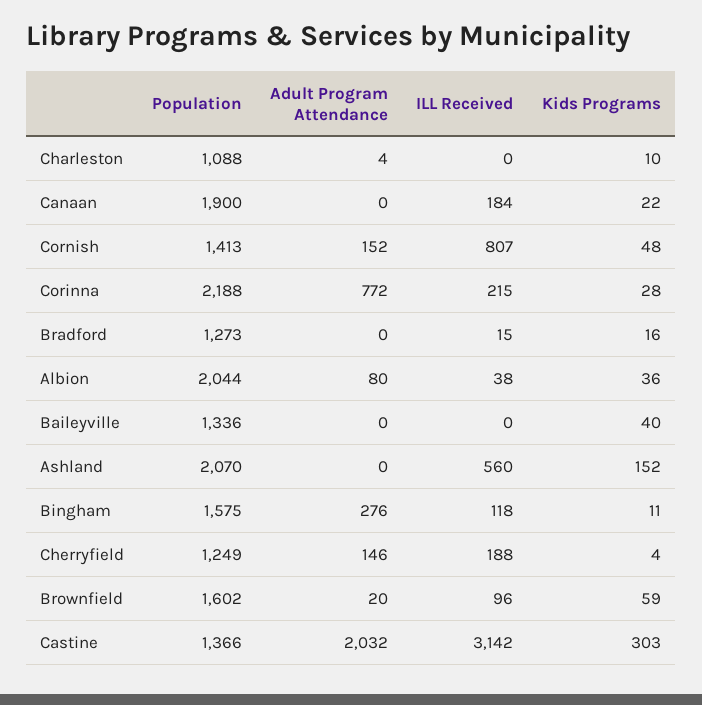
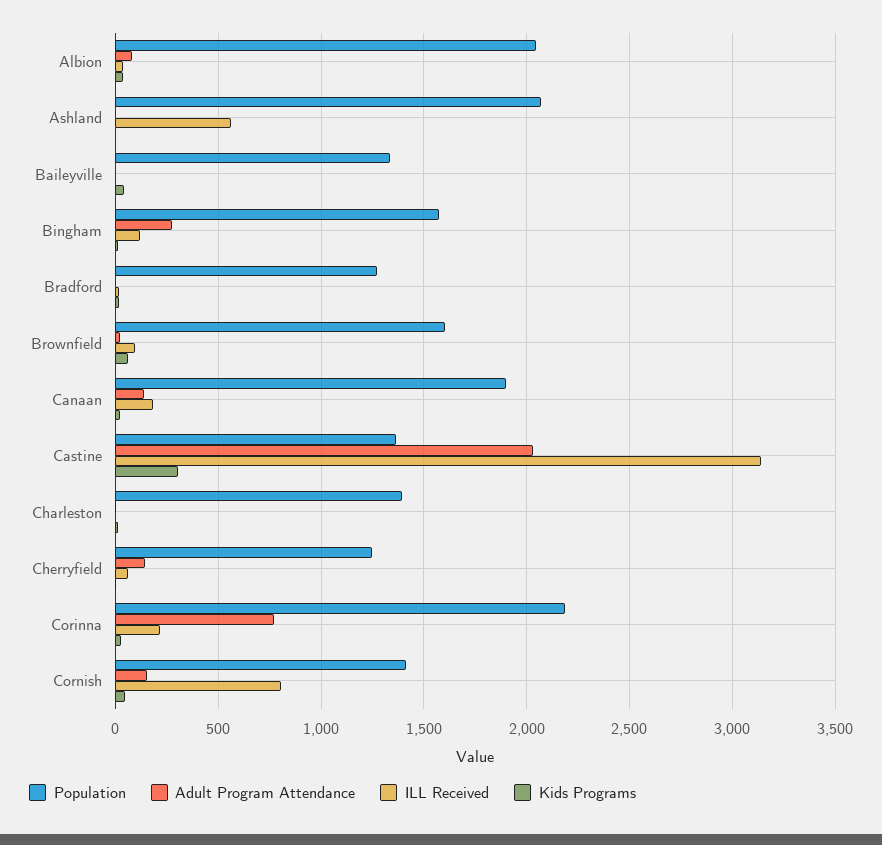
  {
    "Population": {
-     "Charleston": 1088,
+     "Charleston": 1400,
      "Canaan": 1900,
      "Cornish": 1413,
      "Corinna": 2188,
      "Bradford": 1273,
      "Albion": 2044,
      "Baileyville": 1336,
      "Ashland": 2070,
      "Bingham": 1575,
      "Cherryfield": 1249,
      "Brownfield": 1602,
      "Castine": 1366
    },
    "Adult Program Attendance": {
      "Charleston": 4,
-     "Canaan": 0,
+     "Canaan": 150,
      "Cornish": 152,
      "Corinna": 772,
      "Bradford": 0,
      "Albion": 80,
      "Baileyville": 0,
      "Ashland": 0,
      "Bingham": 276,
      "Cherryfield": 146,
      "Brownfield": 20,
      "Castine": 2032
    },
    "ILL Received": {
      "Charleston": 0,
      "Canaan": 184,
      "Cornish": 807,
      "Corinna": 215,
      "Bradford": 15,
      "Albion": 38,
      "Baileyville": 0,
      "Ashland": 560,
      "Bingham": 118,
-     "Cherryfield": 188,
+     "Cherryfield": 50,
      "Brownfield": 96,
      "Castine": 3142
    },
    "Kids Programs": {
      "Charleston": 10,
      "Canaan": 22,
      "Cornish": 48,
      "Corinna": 28,
      "Bradford": 16,
      "Albion": 36,
      "Baileyville": 40,
-     "Ashland": 152,
+     "Ashland": 0,
      "Bingham": 11,
      "Cherryfield": 4,
      "Brownfield": 59,
      "Castine": 303
    }
  }

